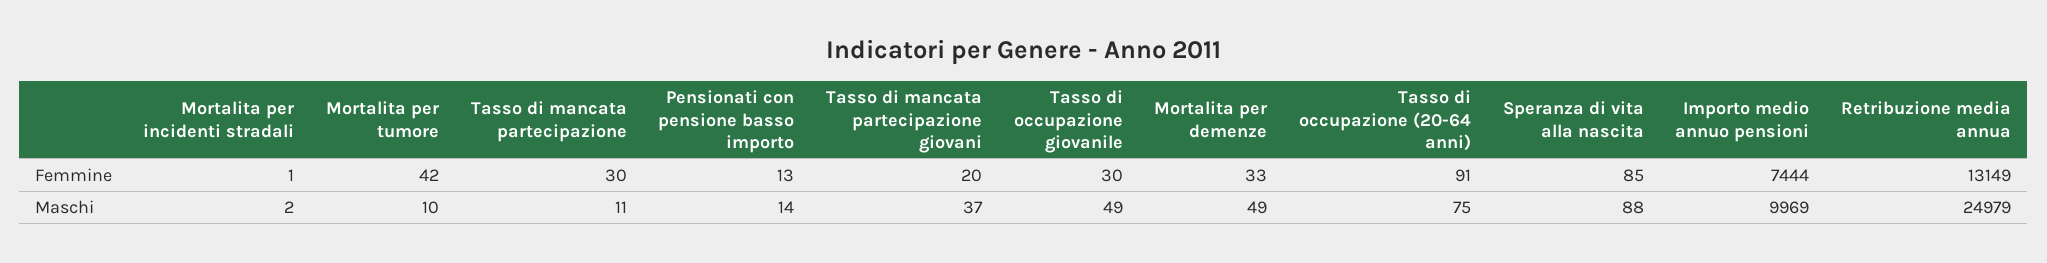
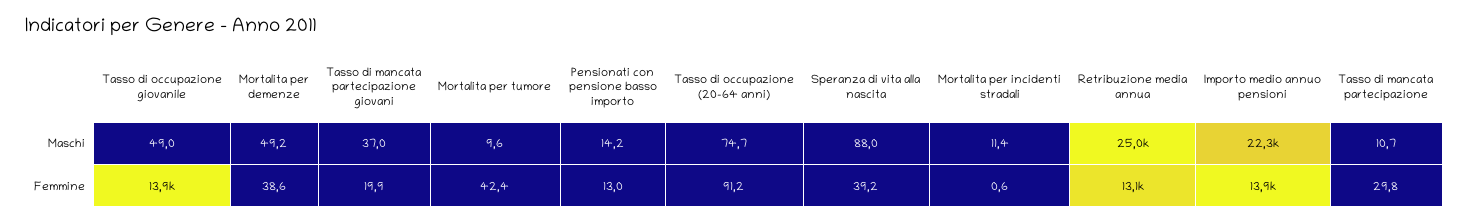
  {
    "Mortalita per incidenti stradali": {
      "Femmine": 0.6,
-     "Maschi": 2
+     "Maschi": 11.4
    },
    "Mortalita per tumore": {
      "Femmine": 42.4,
      "Maschi": 9.6
    },
    "Tasso di mancata partecipazione": {
      "Femmine": 29.8,
      "Maschi": 10.7
    },
    "Pensionati con pensione basso importo": {
      "Femmine": 13,
      "Maschi": 14.2
    },
    "Tasso di mancata partecipazione giovani": {
      "Femmine": 19.9,
      "Maschi": 37
    },
    "Tasso di occupazione giovanile": {
-     "Femmine": 30,
+     "Femmine": 13900,
      "Maschi": 49
    },
    "Mortalita per demenze": {
-     "Femmine": 33,
+     "Femmine": 38.6,
      "Maschi": 49.2
    },
    "Tasso di occupazione (20-64 anni)": {
      "Femmine": 91.2,
      "Maschi": 74.7
    },
    "Speranza di vita alla nascita": {
-     "Femmine": 85,
+     "Femmine": 39.2,
      "Maschi": 88
    },
    "Importo medio annuo pensioni": {
-     "Femmine": 7444,
+     "Femmine": 13900,
-     "Maschi": 9969
+     "Maschi": 22300
    },
    "Retribuzione media annua": {
      "Femmine": 13149,
      "Maschi": 24979
    }
  }

